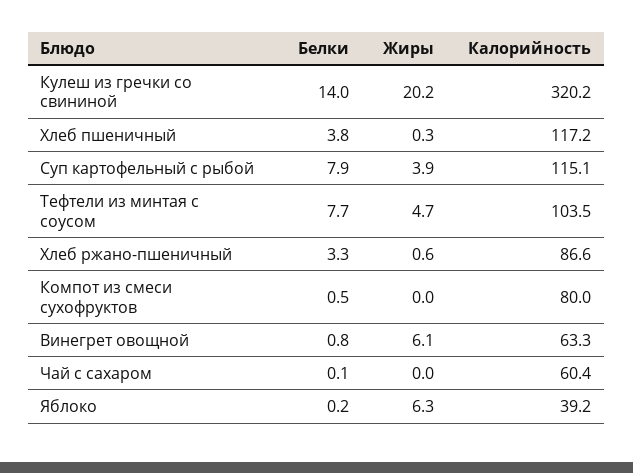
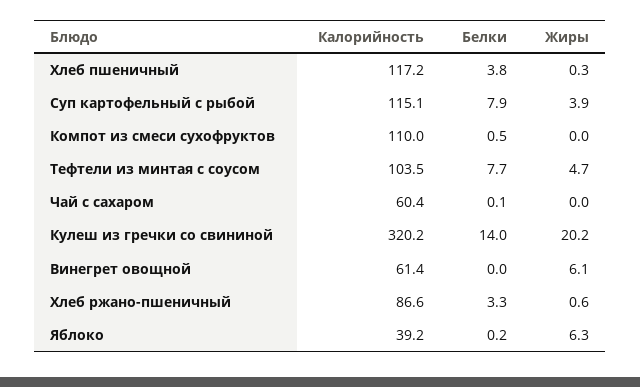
  {
    "Белки": {
      "Кулеш из гречки со свининой": 14,
      "Хлеб пшеничный": 3.8,
      "Суп картофельный с рыбой": 7.9,
      "Тефтели из минтая с соусом": 7.7,
      "Хлеб ржано-пшеничный": 3.3,
      "Компот из смеси сухофруктов": 0.5,
-     "Винегрет овощной": 0.8,
+     "Винегрет овощной": 0,
      "Чай с сахаром": 0.1,
      "Яблоко": 0.2
    },
    "Жиры": {
      "Кулеш из гречки со свининой": 20.2,
      "Хлеб пшеничный": 0.3,
      "Суп картофельный с рыбой": 3.9,
      "Тефтели из минтая с соусом": 4.7,
      "Хлеб ржано-пшеничный": 0.6,
      "Компот из смеси сухофруктов": 0,
      "Винегрет овощной": 6.1,
      "Чай с сахаром": 0,
      "Яблоко": 6.3
    },
    "Калорийность": {
      "Кулеш из гречки со свининой": 320.2,
      "Хлеб пшеничный": 117.2,
      "Суп картофельный с рыбой": 115.1,
      "Тефтели из минтая с соусом": 103.5,
      "Хлеб ржано-пшеничный": 86.6,
-     "Компот из смеси сухофруктов": 80,
+     "Компот из смеси сухофруктов": 110,
-     "Винегрет овощной": 63.3,
+     "Винегрет овощной": 61.4,
      "Чай с сахаром": 60.4,
      "Яблоко": 39.2
    }
  }

